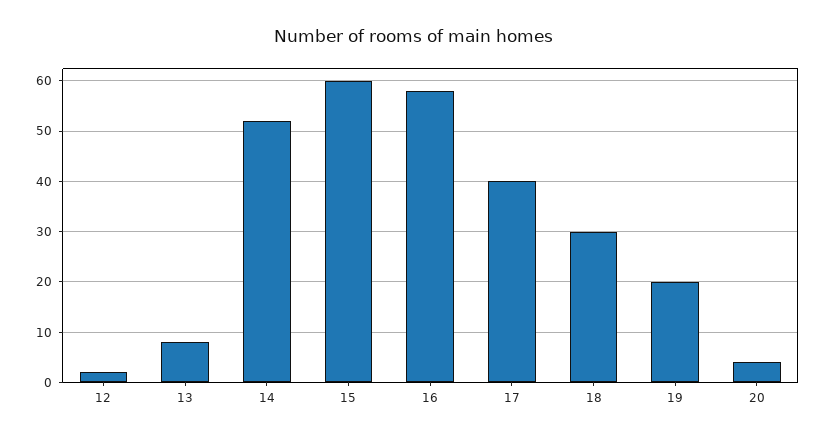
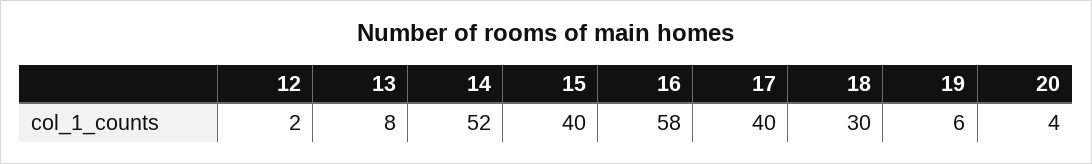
  {
    "12": 2,
    "13": 8,
    "14": 52,
-   "15": 60,
+   "15": 40,
    "16": 58,
    "17": 40,
    "18": 30,
-   "19": 20,
+   "19": 6,
    "20": 4
  }

